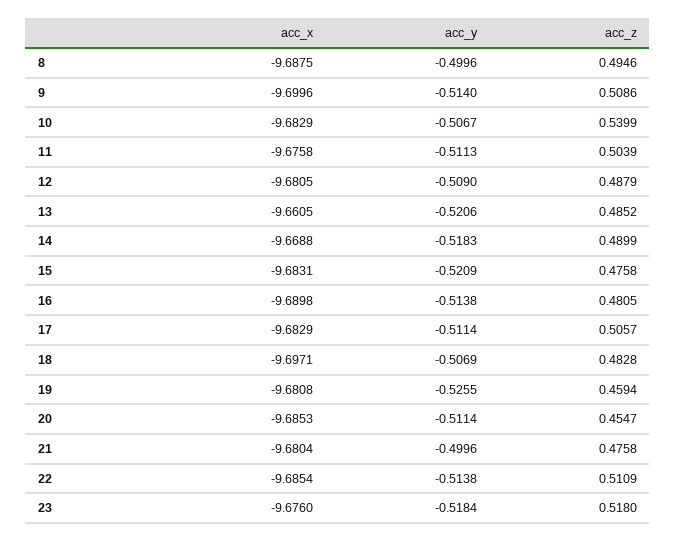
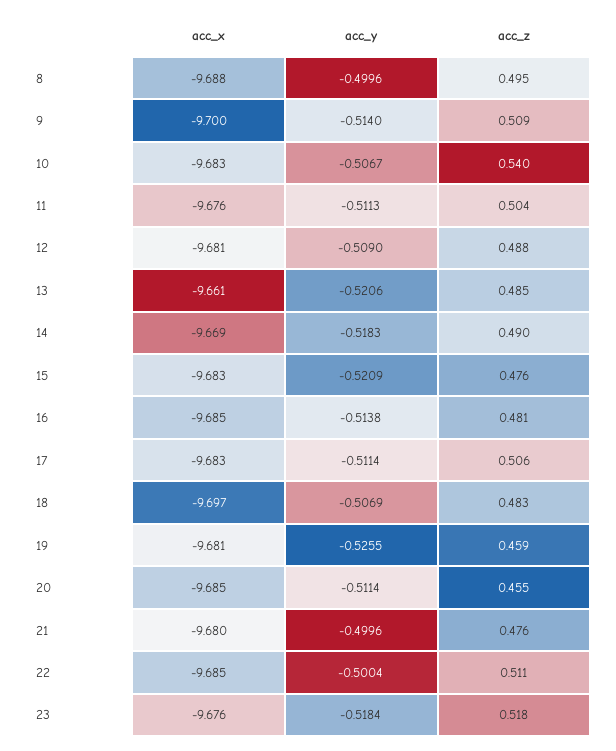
  {
    "acc_x": {
      "8": -9.6875,
      "9": -9.6996,
      "10": -9.6829,
      "11": -9.6758,
      "12": -9.6805,
      "13": -9.6605,
      "14": -9.6688,
      "15": -9.6831,
-     "16": -9.6898,
+     "16": -9.685,
      "17": -9.6829,
      "18": -9.6971,
      "19": -9.6808,
      "20": -9.6853,
      "21": -9.6804,
      "22": -9.6854,
      "23": -9.676
    },
    "acc_y": {
      "8": -0.4996,
      "9": -0.514,
      "10": -0.5067,
      "11": -0.5113,
      "12": -0.509,
      "13": -0.5206,
      "14": -0.5183,
      "15": -0.5209,
      "16": -0.5138,
      "17": -0.5114,
      "18": -0.5069,
      "19": -0.5255,
      "20": -0.5114,
      "21": -0.4996,
-     "22": -0.5138,
+     "22": -0.5004,
      "23": -0.5184
    },
    "acc_z": {
      "8": 0.4946,
      "9": 0.5086,
      "10": 0.5399,
      "11": 0.5039,
      "12": 0.4879,
      "13": 0.4852,
      "14": 0.4899,
      "15": 0.4758,
      "16": 0.4805,
      "17": 0.5057,
      "18": 0.4828,
      "19": 0.4594,
      "20": 0.4547,
      "21": 0.4758,
      "22": 0.5109,
      "23": 0.518
    }
  }

